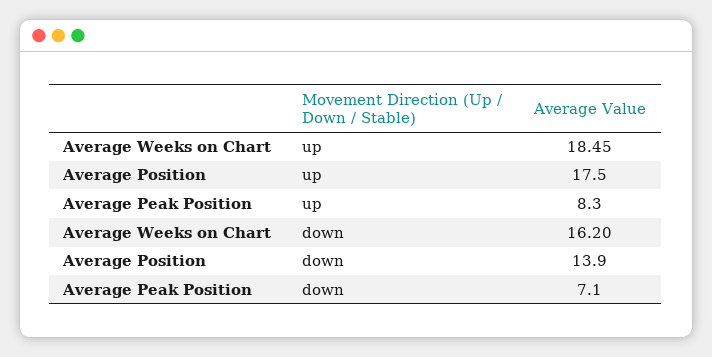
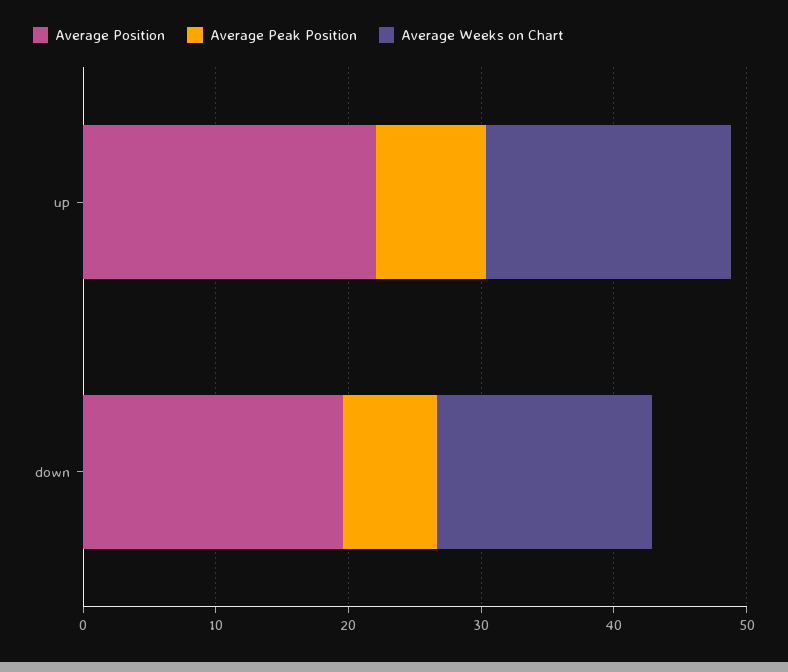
  {
    "Average Weeks on Chart": {
      "up": 18.45,
      "down": 16.2
    },
    "Average Position": {
-     "up": 17.5,
+     "up": 22,
-     "down": 13.9
+     "down": 20
    },
    "Average Peak Position": {
      "up": 8.3,
      "down": 7.1
    }
  }

